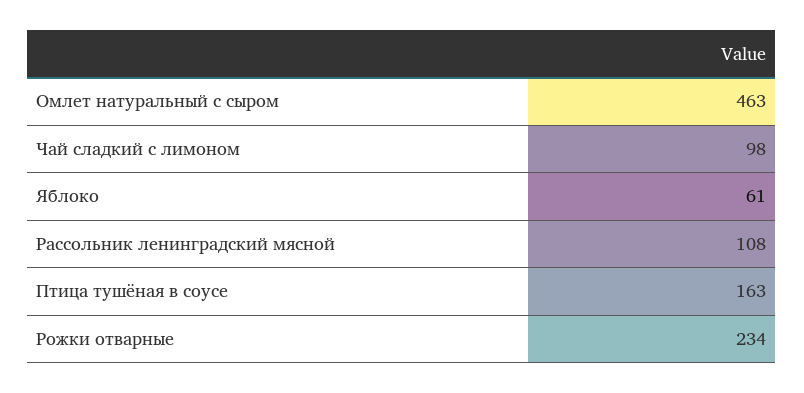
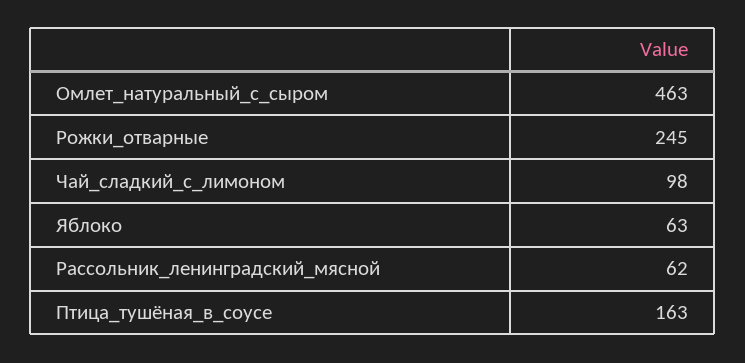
  {
    "Омлет натуральный с сыром": 463,
    "Чай сладкий с лимоном": 98,
-   "Яблоко": 61,
+   "Яблоко": 63,
-   "Рассольник ленинградский мясной": 108,
+   "Рассольник ленинградский мясной": 62,
    "Птица тушёная в соусе": 163,
-   "Рожки отварные": 234
+   "Рожки отварные": 245
  }

